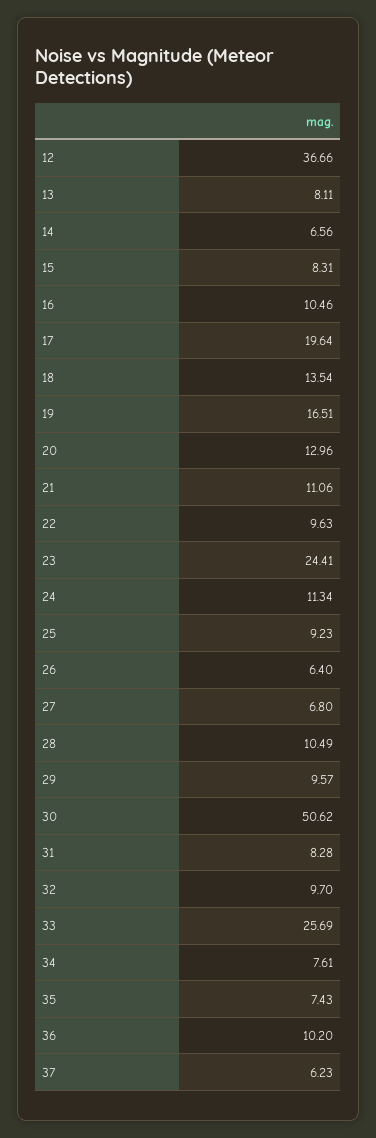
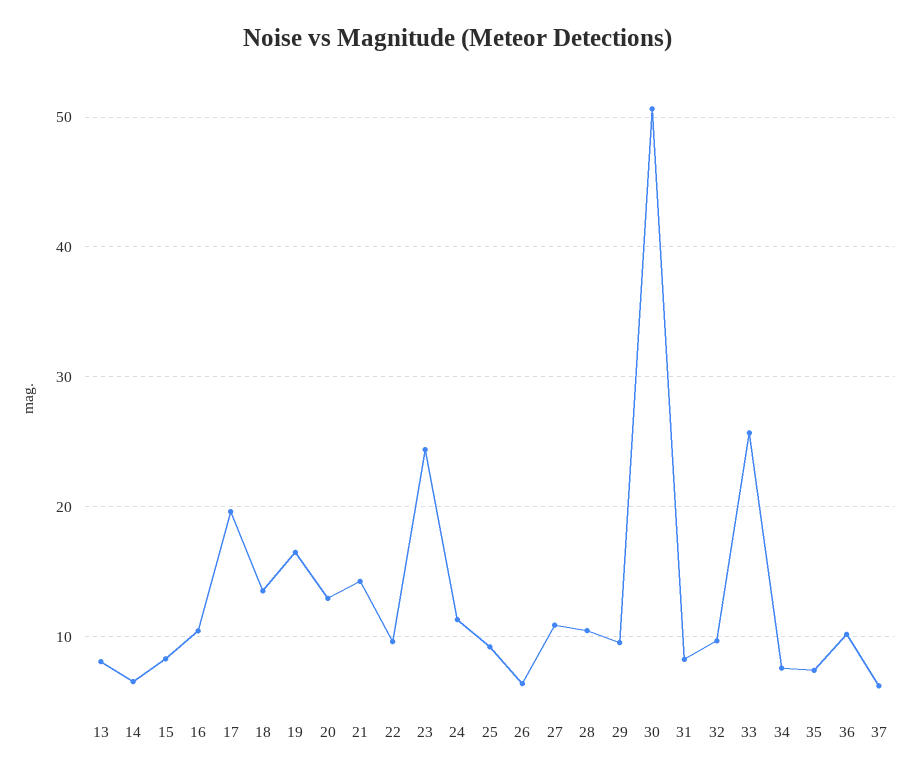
  {
-   "12": 36.66,
    "13": 8.11,
    "14": 6.56,
    "15": 8.31,
    "16": 10.46,
    "17": 19.64,
    "18": 13.54,
    "19": 16.51,
    "20": 12.96,
-   "21": 11.06,
+   "21": 14,
    "22": 9.63,
    "23": 24.41,
    "24": 11.34,
    "25": 9.23,
    "26": 6.4,
-   "27": 6.8,
+   "27": 11,
    "28": 10.49,
    "29": 9.57,
    "30": 50.62,
    "31": 8.28,
    "32": 9.7,
    "33": 25.69,
    "34": 7.61,
    "35": 7.43,
    "36": 10.2,
    "37": 6.23
  }

